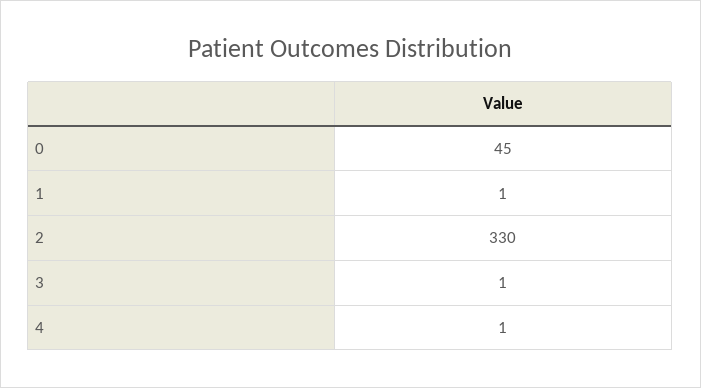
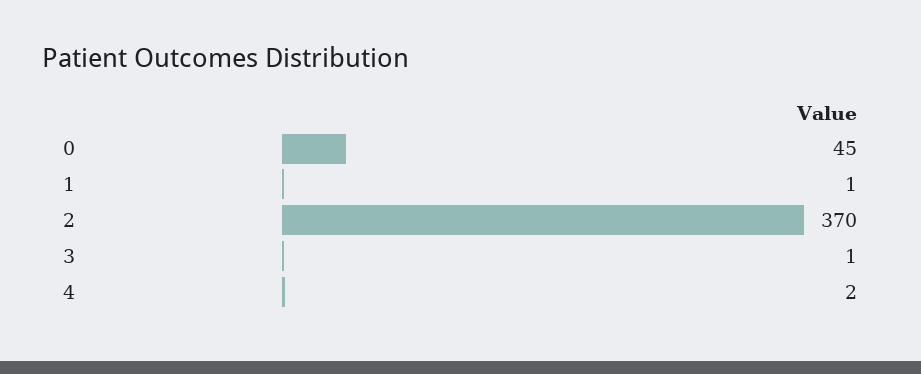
  {
    "0": 45,
    "1": 1,
-   "2": 330,
+   "2": 370,
    "3": 1,
-   "4": 1
+   "4": 2
  }

